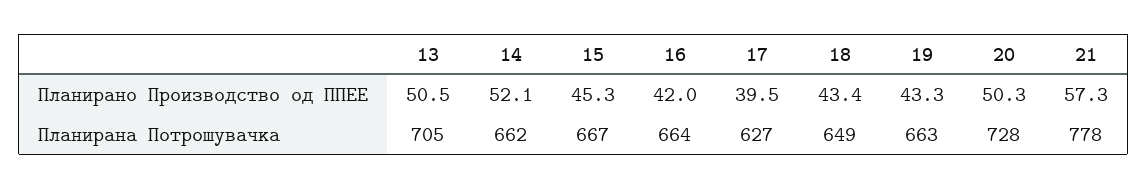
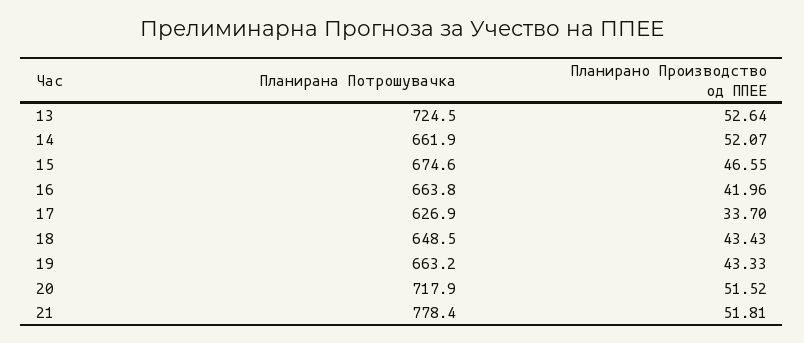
  {
    "13": {
-     "Планирано Производство од ППЕЕ": 50.5,
+     "Планирано Производство од ППЕЕ": 52.64,
-     "Планирана Потрошувачка": 705
+     "Планирана Потрошувачка": 724.5
    },
    "14": {
      "Планирано Производство од ППЕЕ": 52.07,
      "Планирана Потрошувачка": 661.9
    },
    "15": {
-     "Планирано Производство од ППЕЕ": 45.3,
+     "Планирано Производство од ППЕЕ": 46.55,
-     "Планирана Потрошувачка": 667
+     "Планирана Потрошувачка": 674.6
    },
    "16": {
      "Планирано Производство од ППЕЕ": 41.96,
      "Планирана Потрошувачка": 663.8
    },
    "17": {
-     "Планирано Производство од ППЕЕ": 39.5,
+     "Планирано Производство од ППЕЕ": 33.7,
      "Планирана Потрошувачка": 626.9
    },
    "18": {
      "Планирано Производство од ППЕЕ": 43.43,
      "Планирана Потрошувачка": 648.5
    },
    "19": {
      "Планирано Производство од ППЕЕ": 43.33,
      "Планирана Потрошувачка": 663.2
    },
    "20": {
-     "Планирано Производство од ППЕЕ": 50.3,
+     "Планирано Производство од ППЕЕ": 51.52,
-     "Планирана Потрошувачка": 728
+     "Планирана Потрошувачка": 717.9
    },
    "21": {
-     "Планирано Производство од ППЕЕ": 57.3,
+     "Планирано Производство од ППЕЕ": 51.81,
      "Планирана Потрошувачка": 778.4
    }
  }

